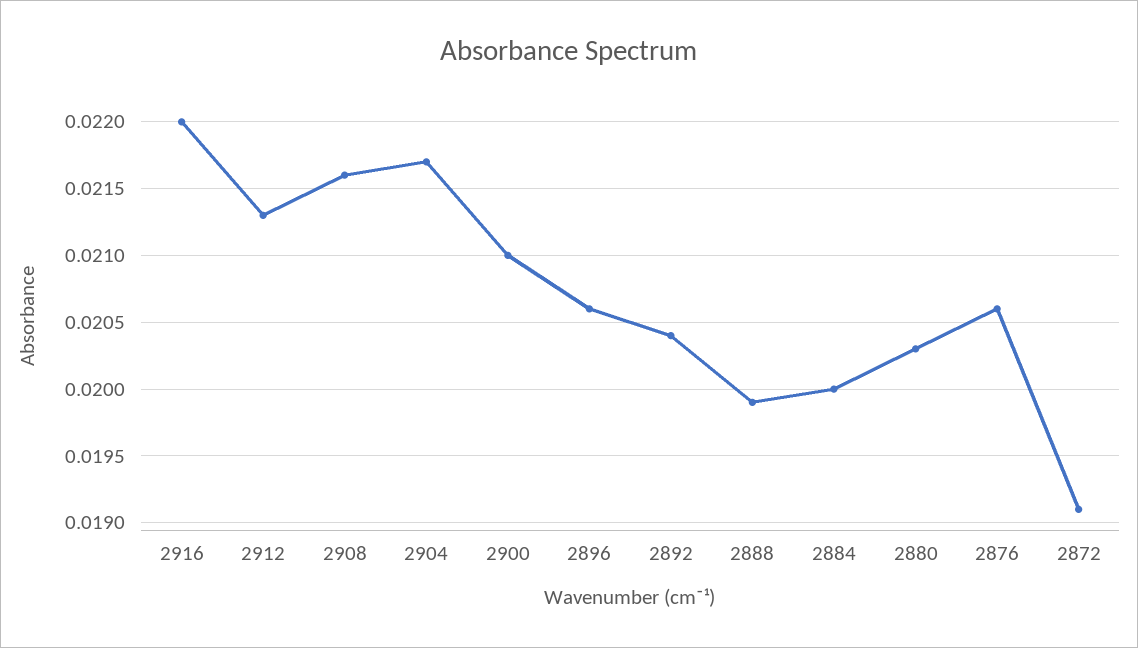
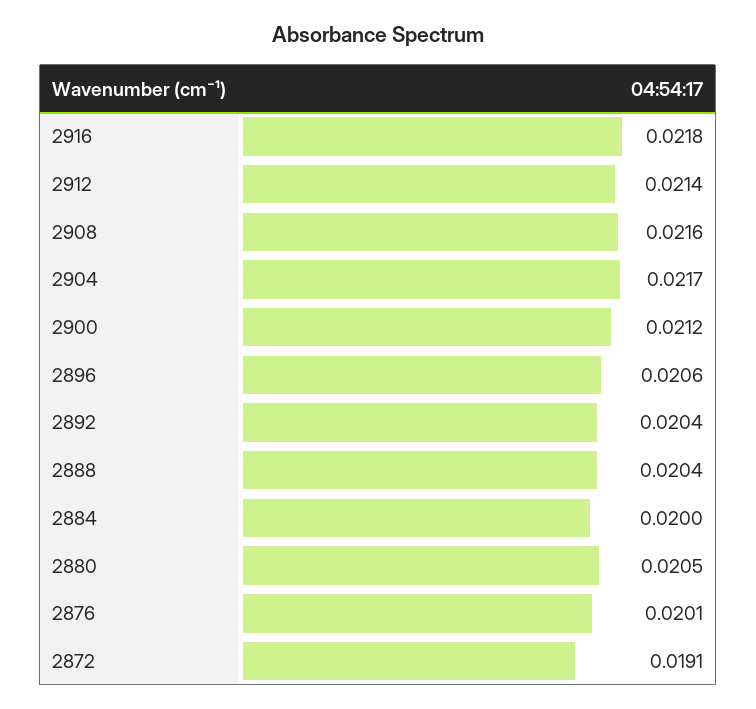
  {
-   "2916": 0.022,
+   "2916": 0.0218,
-   "2912": 0.0213,
+   "2912": 0.0214,
    "2908": 0.0216,
    "2904": 0.0217,
-   "2900": 0.021,
+   "2900": 0.0212,
    "2896": 0.0206,
    "2892": 0.0204,
-   "2888": 0.0199,
+   "2888": 0.0204,
    "2884": 0.02,
-   "2880": 0.0203,
+   "2880": 0.0205,
-   "2876": 0.0206,
+   "2876": 0.0201,
    "2872": 0.0191
  }

